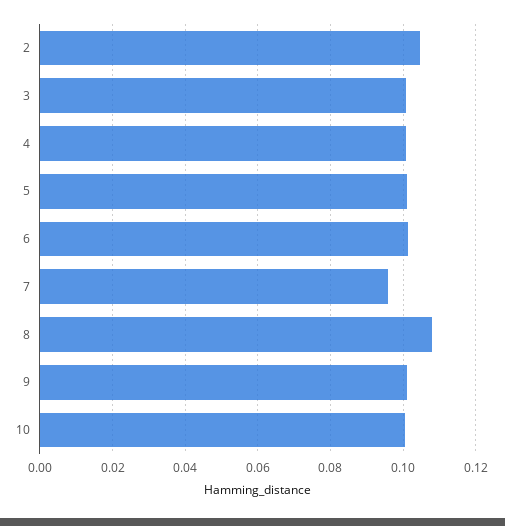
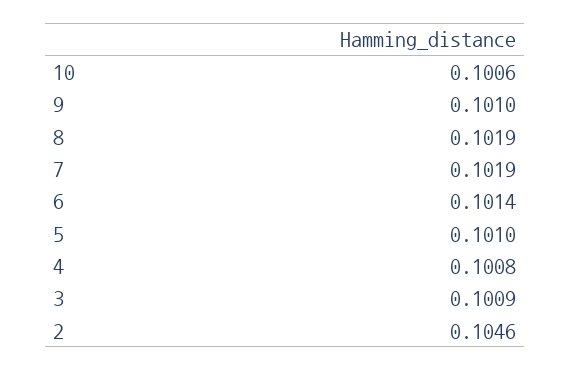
  {
    "2": 0.1046,
    "3": 0.1009,
    "4": 0.1008,
    "5": 0.101,
    "6": 0.1014,
-   "7": 0.096,
+   "7": 0.1019,
-   "8": 0.108,
+   "8": 0.1019,
    "9": 0.101,
    "10": 0.1006
  }

